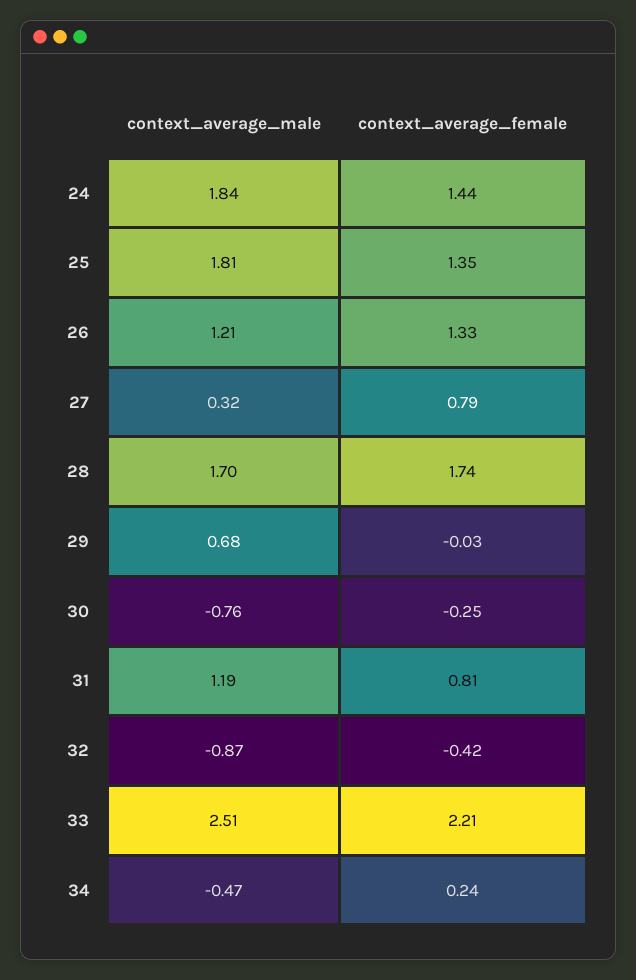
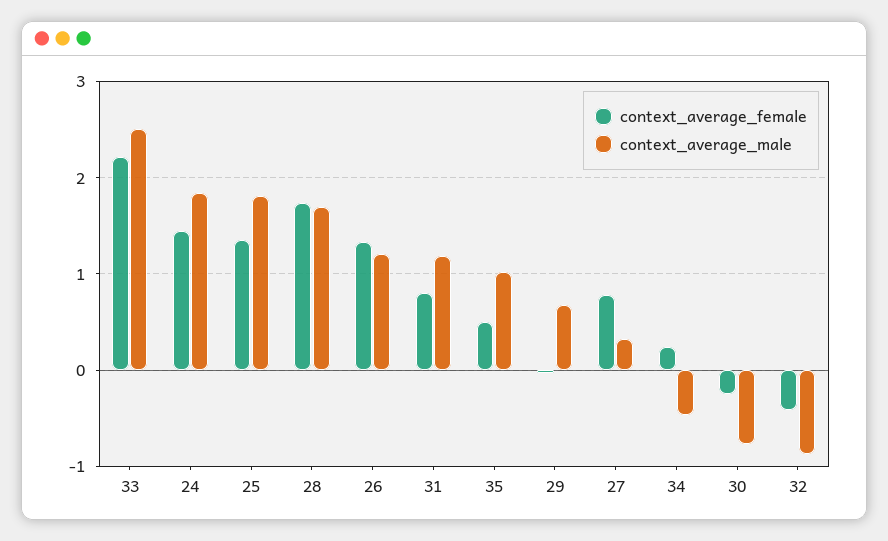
  {
    "context_average_male": {
      "24": 1.84,
      "25": 1.81,
      "26": 1.21,
      "27": 0.32,
      "28": 1.7,
      "29": 0.68,
      "30": -0.76,
      "31": 1.19,
      "32": -0.87,
      "33": 2.51,
-     "34": -0.47
+     "34": -0.47,
+     "35": 1
    },
    "context_average_female": {
      "24": 1.44,
      "25": 1.35,
      "26": 1.33,
      "27": 0.79,
      "28": 1.74,
      "29": -0.03,
      "30": -0.25,
      "31": 0.81,
      "32": -0.42,
      "33": 2.21,
-     "34": 0.24
+     "34": 0.24,
+     "35": 0.5
    }
  }

